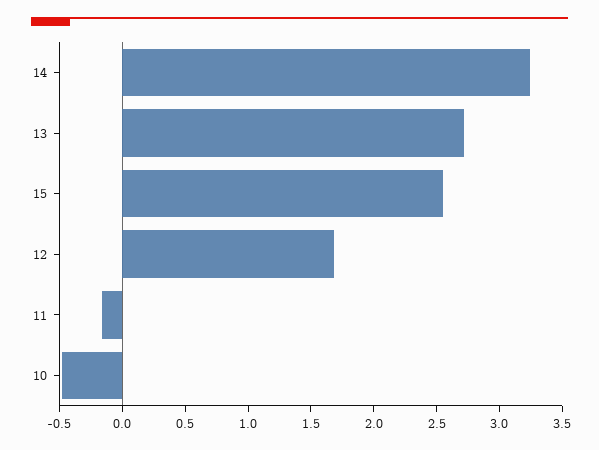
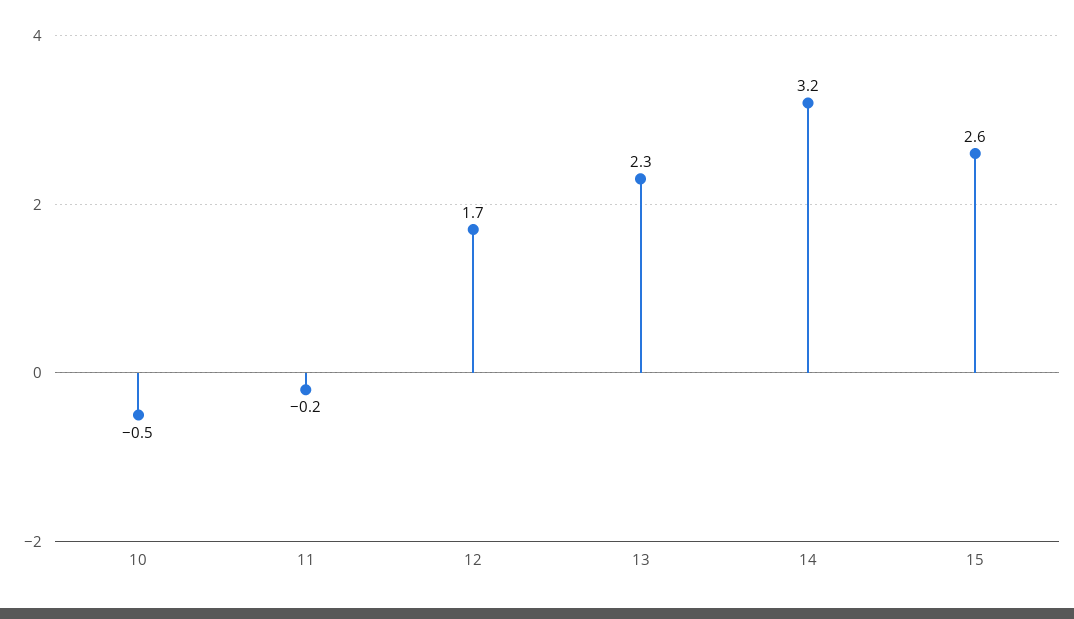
  {
    "14": 3.2,
-   "13": 2.7,
+   "13": 2.3,
    "15": 2.6,
    "12": 1.7,
    "11": -0.2,
    "10": -0.5
  }

